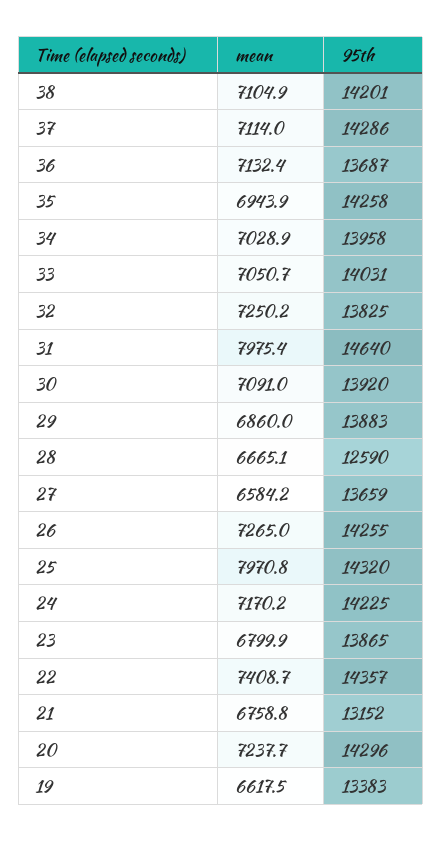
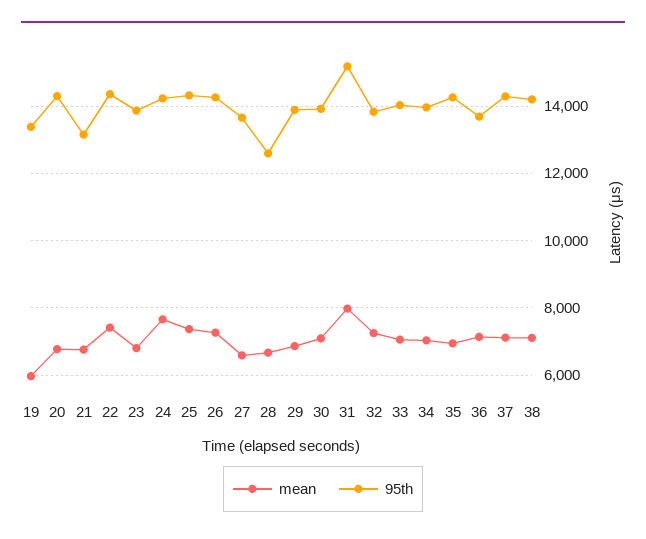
  {
    "mean": {
      "38": 7104.9,
      "37": 7114,
      "36": 7132.4,
      "35": 6943.9,
      "34": 7028.9,
      "33": 7050.7,
      "32": 7250.2,
      "31": 7975.4,
      "30": 7091,
      "29": 6860,
      "28": 6665.1,
      "27": 6584.2,
      "26": 7265,
-     "25": 7970.8,
+     "25": 7400,
-     "24": 7170.2,
+     "24": 7600,
      "23": 6799.9,
      "22": 7408.7,
      "21": 6758.8,
-     "20": 7237.7,
+     "20": 6800,
-     "19": 6617.5
+     "19": 6000
    },
    "95th": {
      "38": 14201,
      "37": 14286,
      "36": 13687,
      "35": 14258,
      "34": 13958,
      "33": 14031,
      "32": 13825,
-     "31": 14640,
+     "31": 15200,
      "30": 13920,
      "29": 13883,
      "28": 12590,
      "27": 13659,
      "26": 14255,
      "25": 14320,
      "24": 14225,
      "23": 13865,
      "22": 14357,
      "21": 13152,
      "20": 14296,
      "19": 13383
    }
  }

